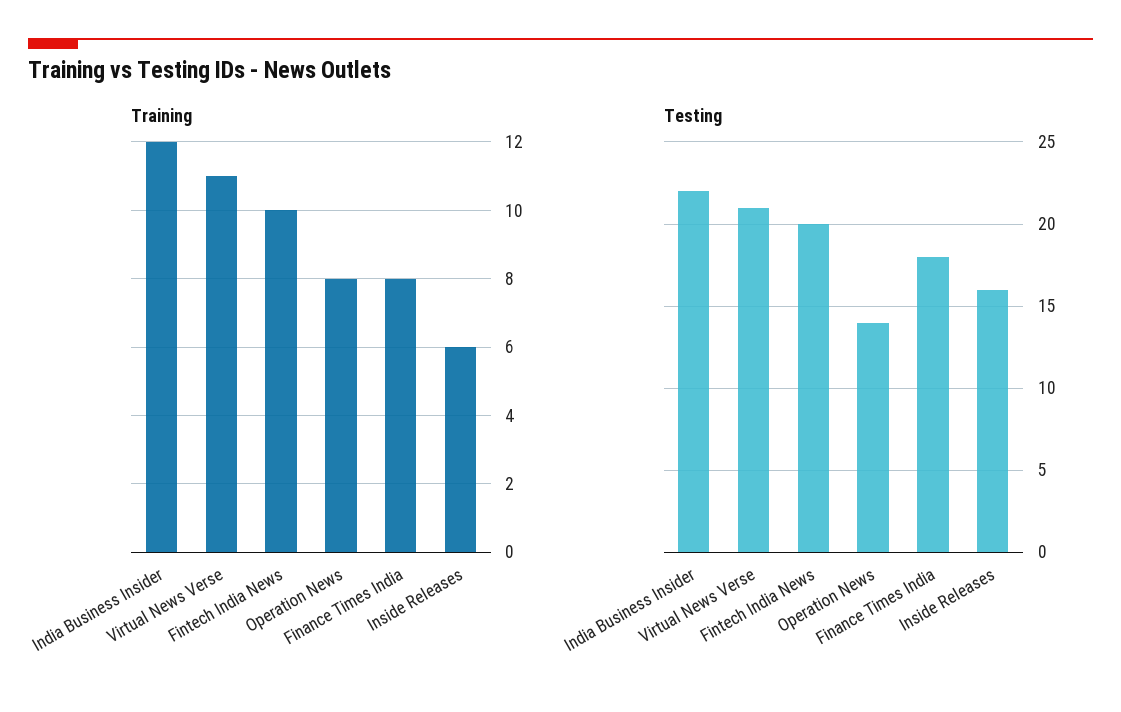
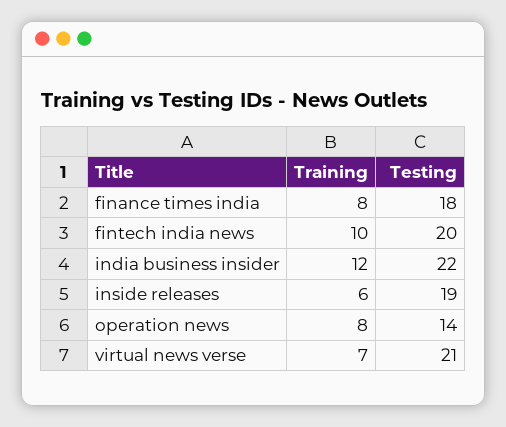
  {
    "Training": {
      "India Business Insider": 12,
-     "Virtual News Verse": 11,
+     "Virtual News Verse": 7,
      "Fintech India News": 10,
      "Operation News": 8,
      "Finance Times India": 8,
      "Inside Releases": 6
    },
    "Testing": {
      "India Business Insider": 22,
      "Virtual News Verse": 21,
      "Fintech India News": 20,
      "Operation News": 14,
      "Finance Times India": 18,
-     "Inside Releases": 16
+     "Inside Releases": 19
    }
  }

